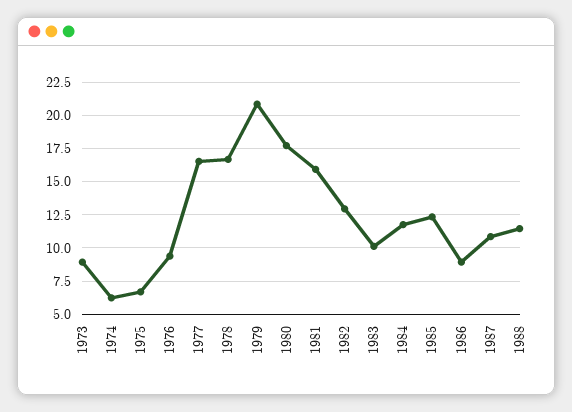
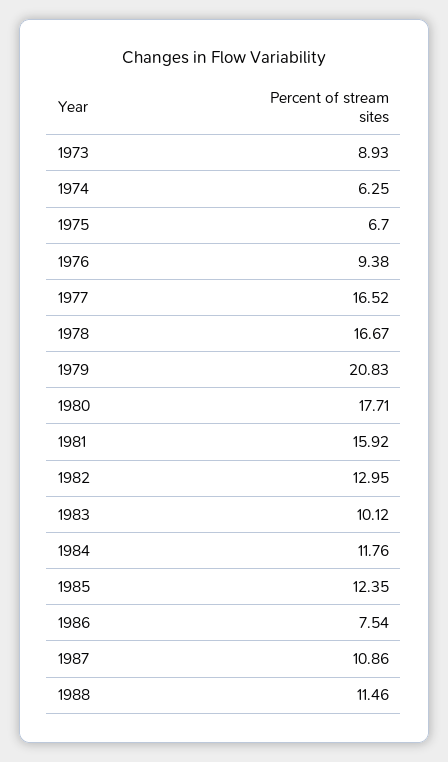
  {
    "1973": 8.93,
    "1974": 6.25,
    "1975": 6.7,
    "1976": 9.38,
    "1977": 16.52,
    "1978": 16.67,
    "1979": 20.83,
    "1980": 17.71,
    "1981": 15.92,
    "1982": 12.95,
    "1983": 10.12,
    "1984": 11.76,
    "1985": 12.35,
-   "1986": 9,
+   "1986": 7.54,
    "1987": 10.86,
    "1988": 11.46
  }

